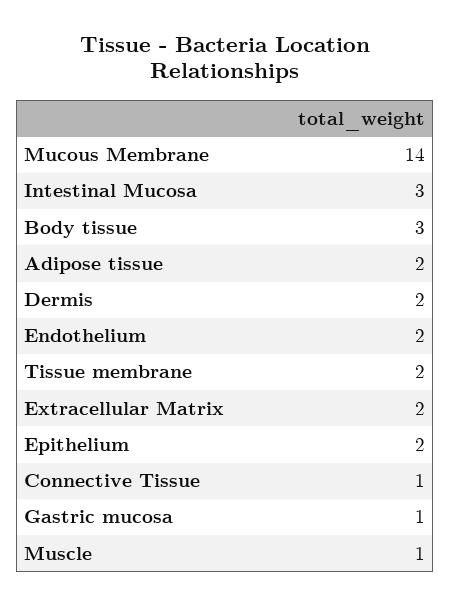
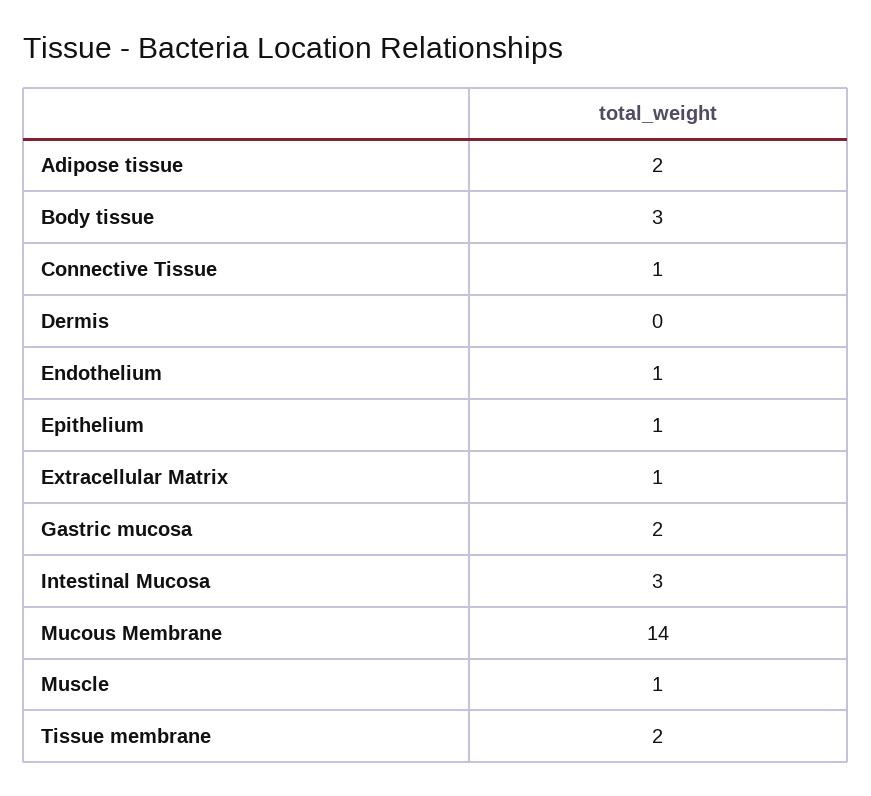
  {
    "Mucous Membrane": 14,
    "Intestinal Mucosa": 3,
    "Body tissue": 3,
    "Adipose tissue": 2,
-   "Dermis": 2,
+   "Dermis": 0,
-   "Endothelium": 2,
+   "Endothelium": 1,
    "Tissue membrane": 2,
-   "Extracellular Matrix": 2,
+   "Extracellular Matrix": 1,
-   "Epithelium": 2,
+   "Epithelium": 1,
    "Connective Tissue": 1,
-   "Gastric mucosa": 1,
+   "Gastric mucosa": 2,
    "Muscle": 1
  }

